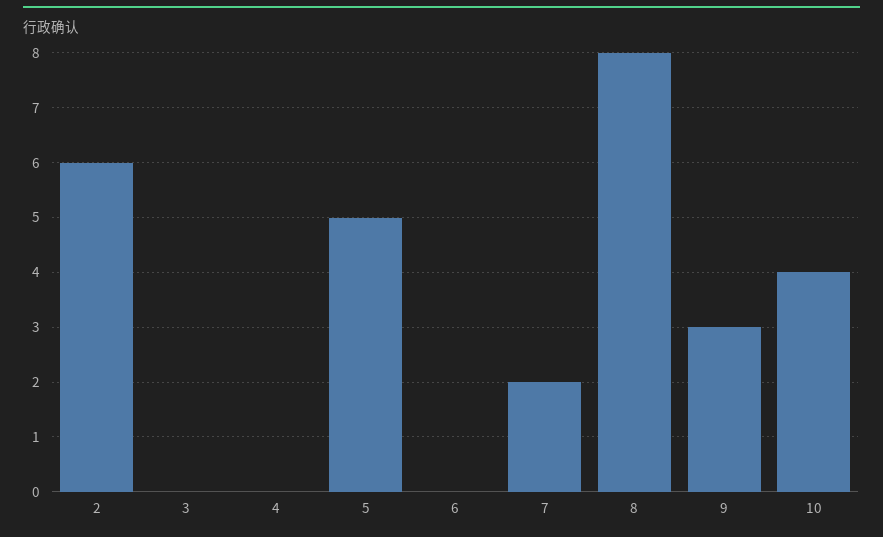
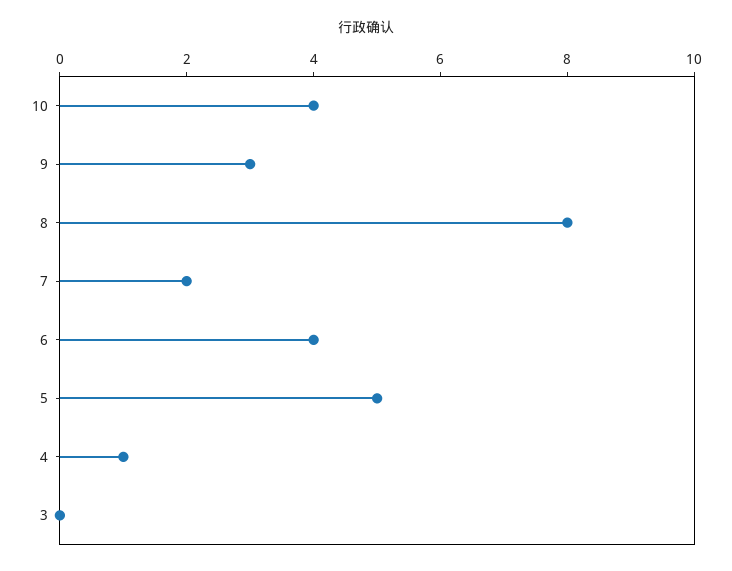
  {
-   "2": 6,
    "3": 0,
-   "4": 0,
+   "4": 1,
    "5": 5,
-   "6": 0,
+   "6": 4,
    "7": 2,
    "8": 8,
    "9": 3,
    "10": 4
  }

